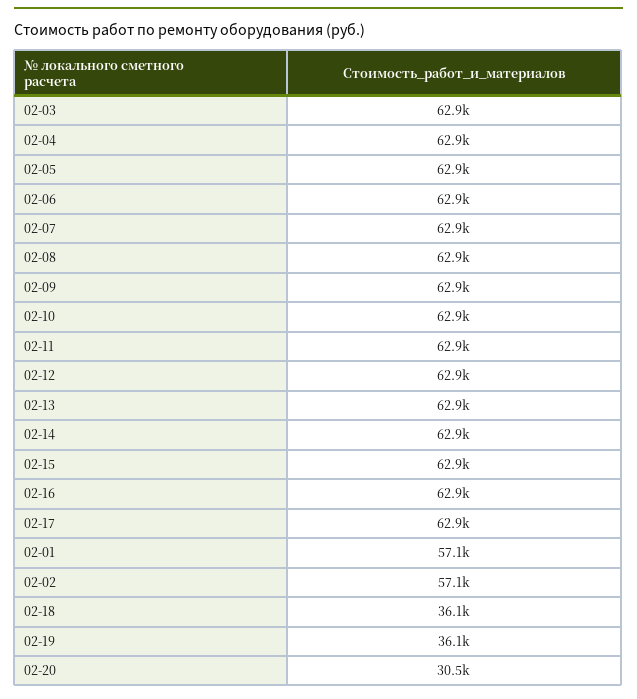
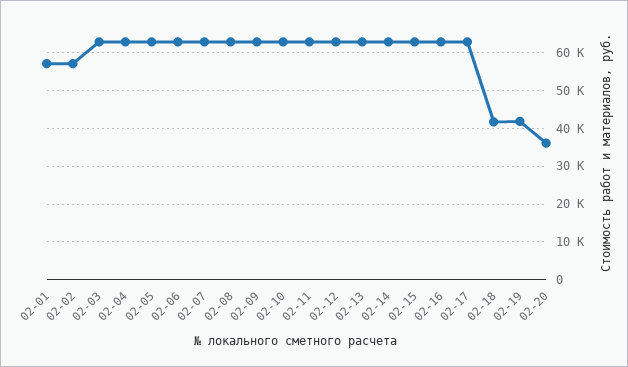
  {
    "02-03": 62900,
    "02-04": 62900,
    "02-05": 62900,
    "02-06": 62900,
    "02-07": 62900,
    "02-08": 62900,
    "02-09": 62900,
    "02-10": 62900,
    "02-11": 62900,
    "02-12": 62900,
    "02-13": 62900,
    "02-14": 62900,
    "02-15": 62900,
    "02-16": 62900,
    "02-17": 62900,
    "02-01": 57100,
    "02-02": 57100,
-   "02-18": 36100,
+   "02-18": 42000,
-   "02-19": 36100,
+   "02-19": 42000,
-   "02-20": 30500
+   "02-20": 36000
  }

